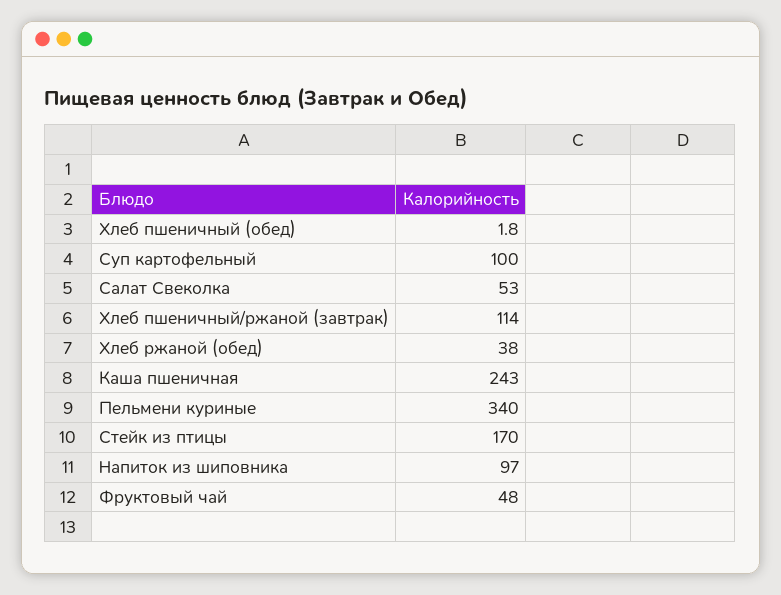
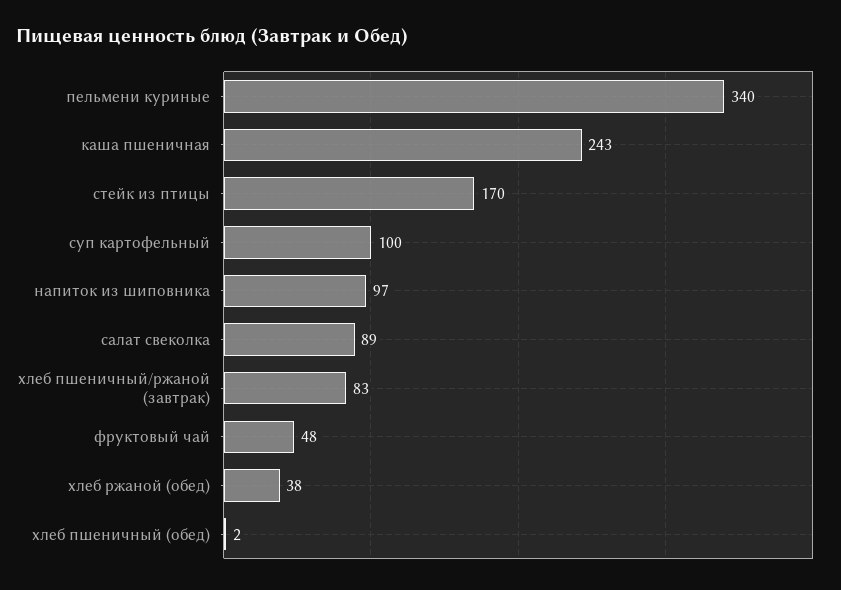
  {
    "Хлеб пшеничный (обед)": 1.8,
    "Суп картофельный": 100,
-   "Салат Свеколка": 53,
+   "Салат Свеколка": 89,
-   "Хлеб пшеничный/ржаной (завтрак)": 114,
+   "Хлеб пшеничный/ржаной (завтрак)": 83,
    "Хлеб ржаной (обед)": 38,
    "Каша пшеничная": 243,
    "Пельмени куриные": 340,
    "Стейк из птицы": 170,
    "Напиток из шиповника": 97,
    "Фруктовый чай": 48
  }

